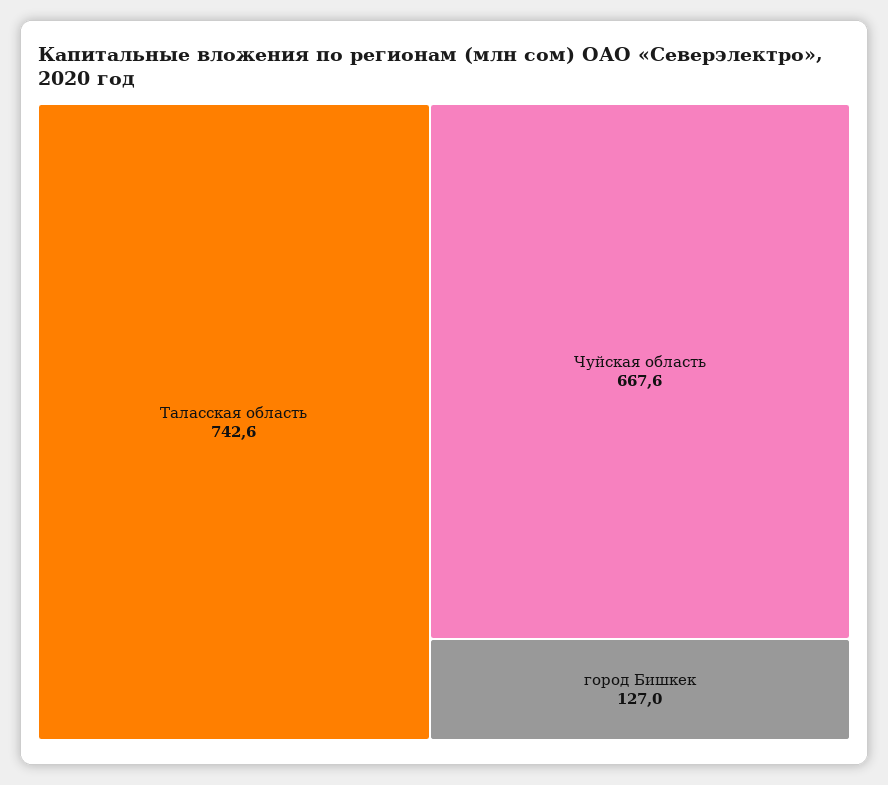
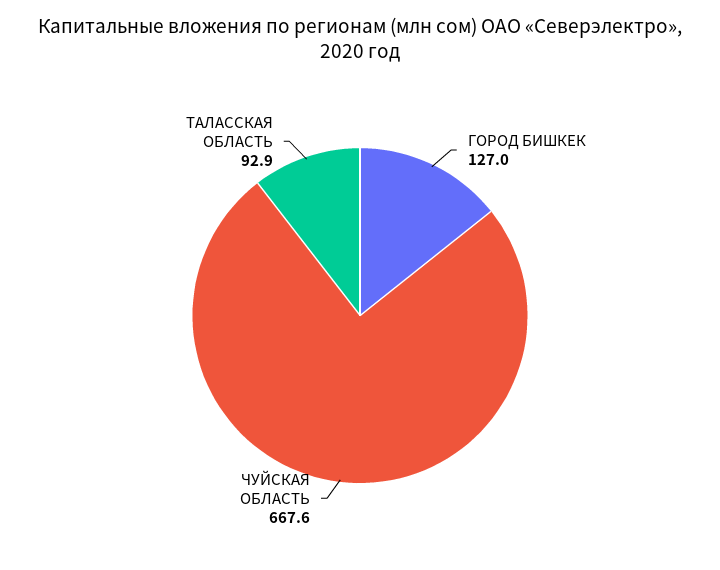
  {
-   "Таласская область": 742.6,
+   "Таласская область": 92.9,
    "Чуйская область": 667.6,
    "город Бишкек": 127
  }

